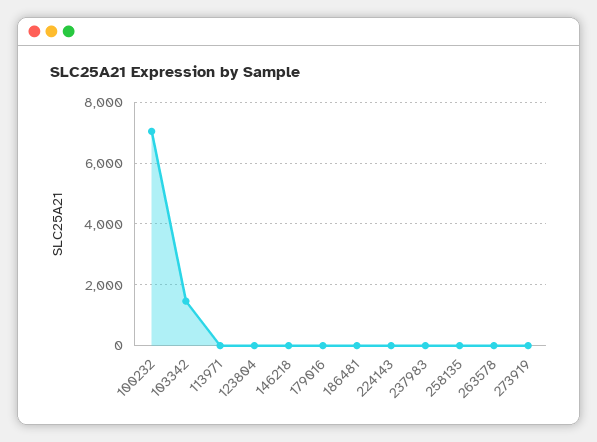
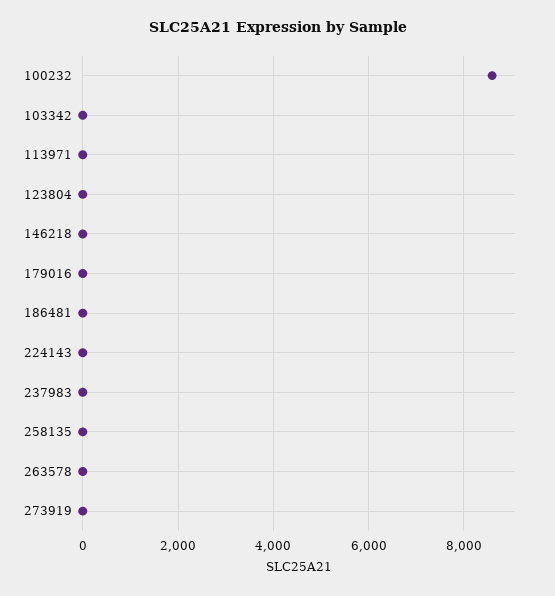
  {
-   "100232": 7000,
+   "100232": 8600,
-   "103342": 1400,
+   "103342": 0,
    "113971": 0,
    "123804": 0,
    "146218": 0,
    "179016": 0,
    "186481": 0,
    "224143": 0,
    "237983": 0,
    "258135": 0,
    "263578": 0,
    "273919": 0
  }

